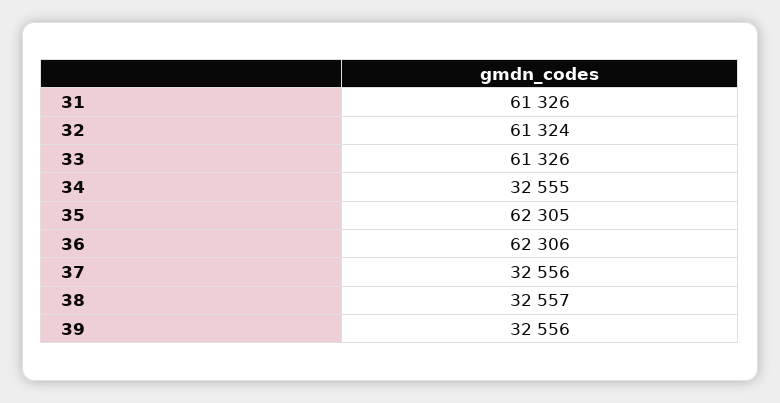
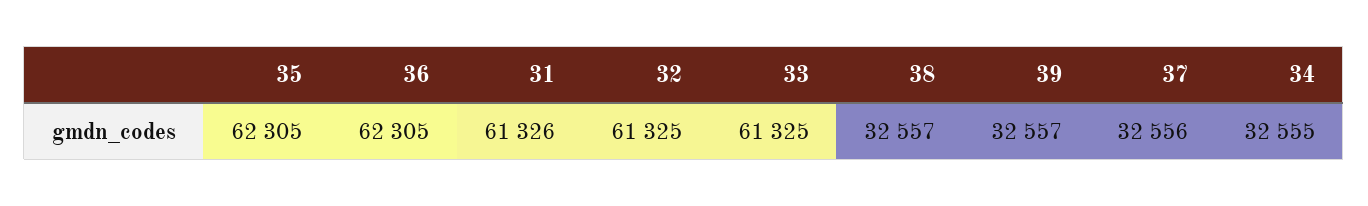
  {
    "31": 61326,
-   "32": 61324,
+   "32": 61325,
-   "33": 61326,
+   "33": 61325,
    "34": 32555,
    "35": 62305,
-   "36": 62306,
+   "36": 62305,
    "37": 32556,
    "38": 32557,
-   "39": 32556
+   "39": 32557
  }

